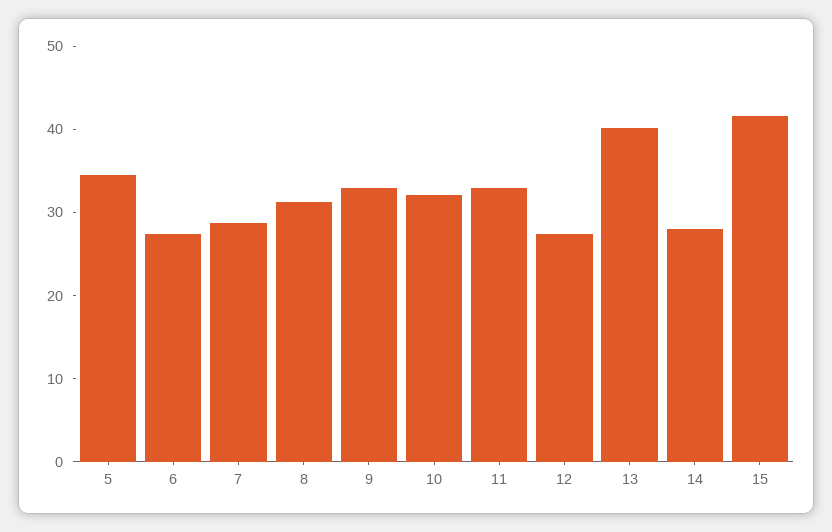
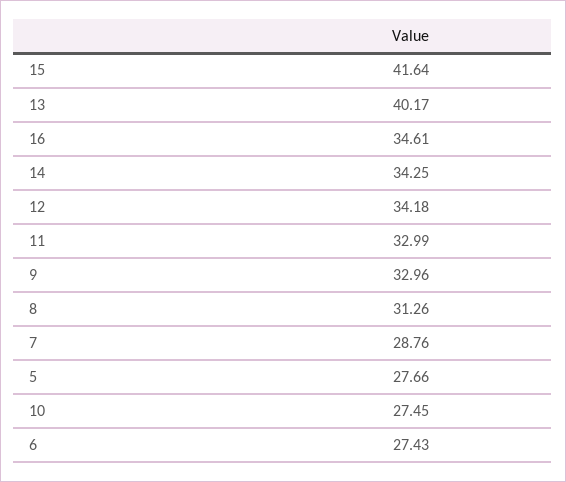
  {
-   "5": 34,
+   "5": 27.66,
    "6": 27.43,
    "7": 28.76,
    "8": 31.26,
    "9": 32.96,
-   "10": 32,
+   "10": 27.45,
    "11": 32.99,
-   "12": 28,
+   "12": 34.18,
    "13": 40.17,
-   "14": 28,
+   "14": 34.25,
-   "15": 41.64
+   "15": 41.64,
+   "16": 34.61
  }

